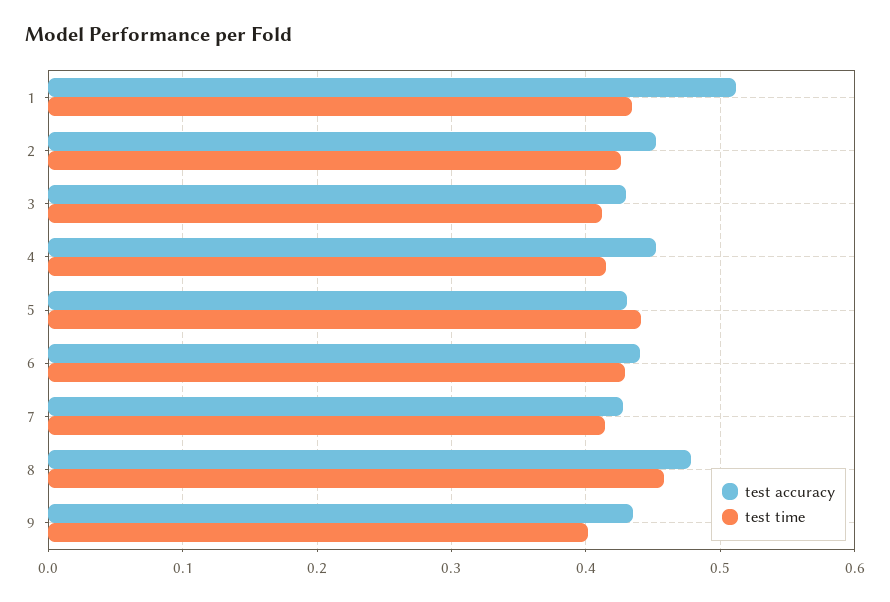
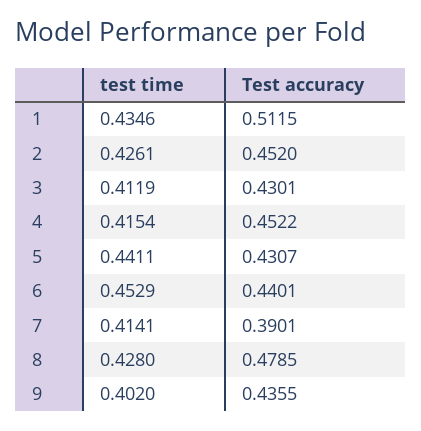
  {
    "test accuracy": {
      "1": 0.5115,
      "2": 0.452,
      "3": 0.4301,
      "4": 0.4522,
      "5": 0.4307,
      "6": 0.4401,
-     "7": 0.43,
+     "7": 0.3901,
      "8": 0.4785,
      "9": 0.4355
    },
    "test time": {
      "1": 0.4346,
      "2": 0.4261,
      "3": 0.4119,
      "4": 0.4154,
      "5": 0.4411,
-     "6": 0.43,
+     "6": 0.4529,
      "7": 0.4141,
-     "8": 0.46,
+     "8": 0.428,
      "9": 0.402
    }
  }

